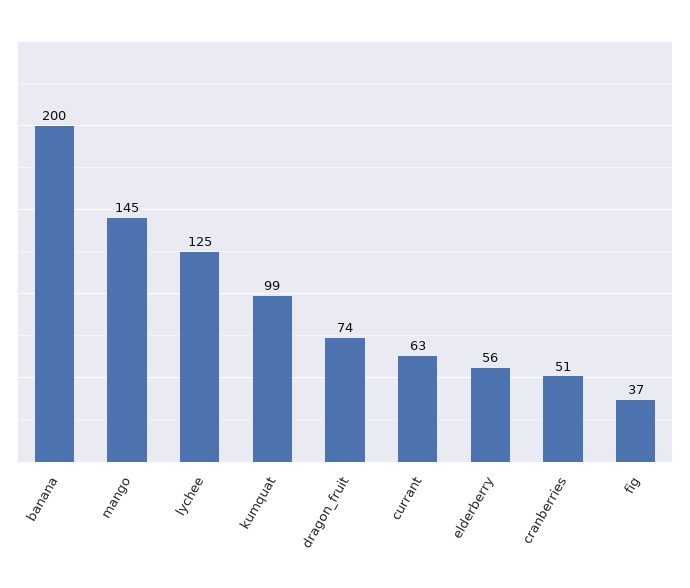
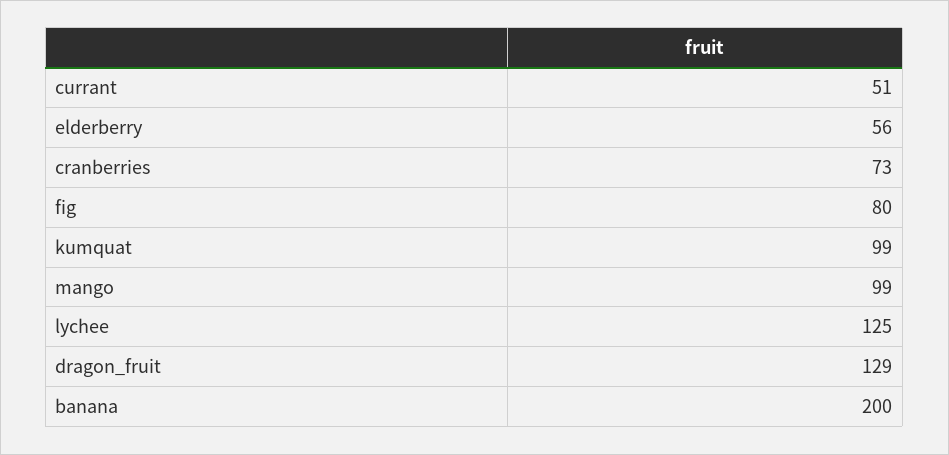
  {
    "banana": 200,
-   "mango": 145,
+   "mango": 99,
    "lychee": 125,
    "kumquat": 99,
-   "dragon_fruit": 74,
+   "dragon_fruit": 129,
-   "currant": 63,
+   "currant": 51,
    "elderberry": 56,
-   "cranberries": 51,
+   "cranberries": 73,
-   "fig": 37
+   "fig": 80
  }

